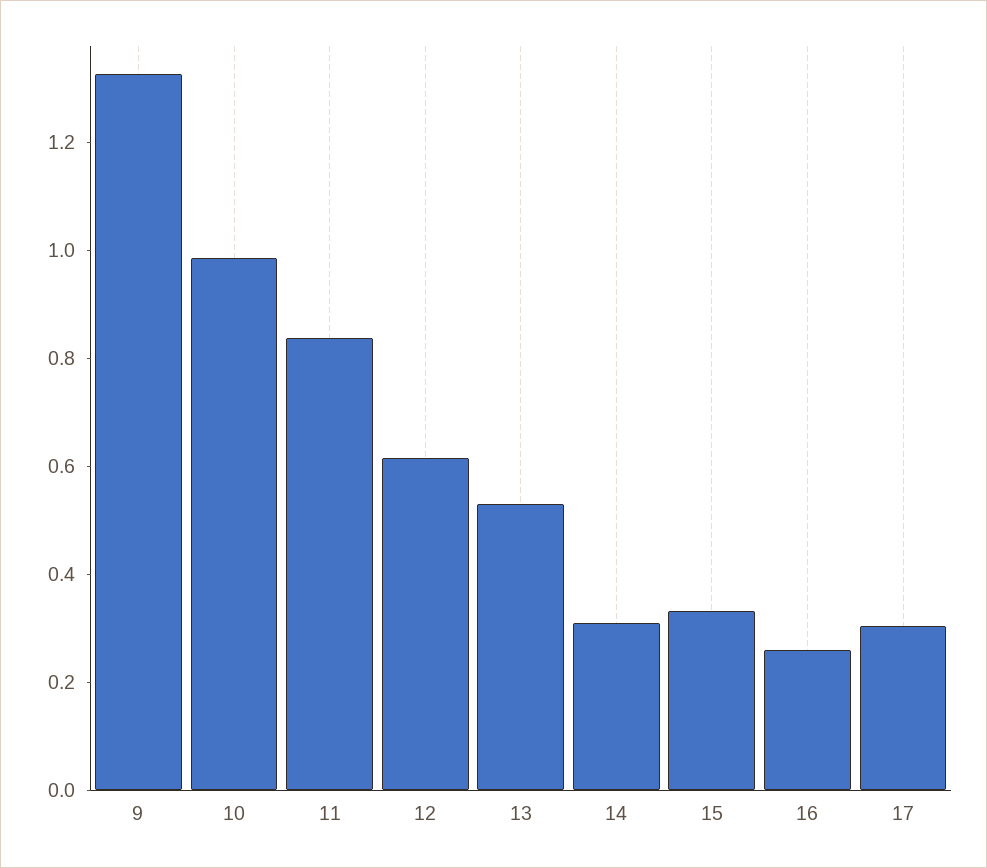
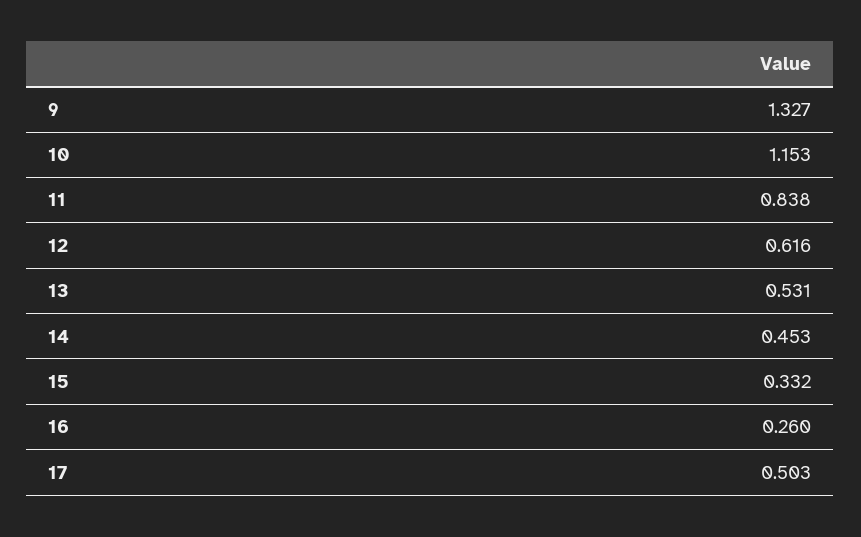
  {
    "9": 1.327,
-   "10": 1,
+   "10": 1.153,
    "11": 0.838,
    "12": 0.616,
    "13": 0.531,
-   "14": 0.3,
+   "14": 0.453,
    "15": 0.332,
    "16": 0.26,
-   "17": 0.3
+   "17": 0.503
  }

